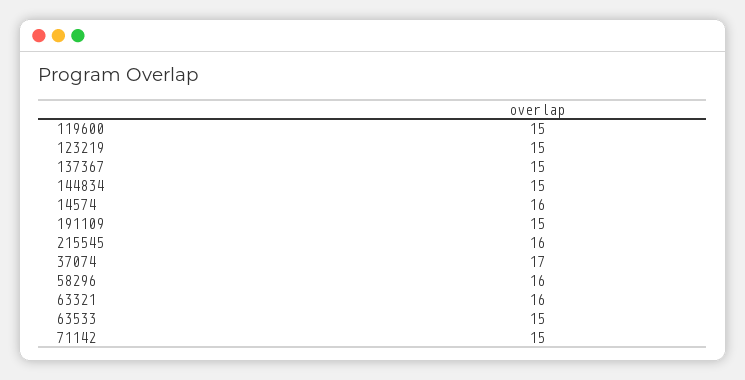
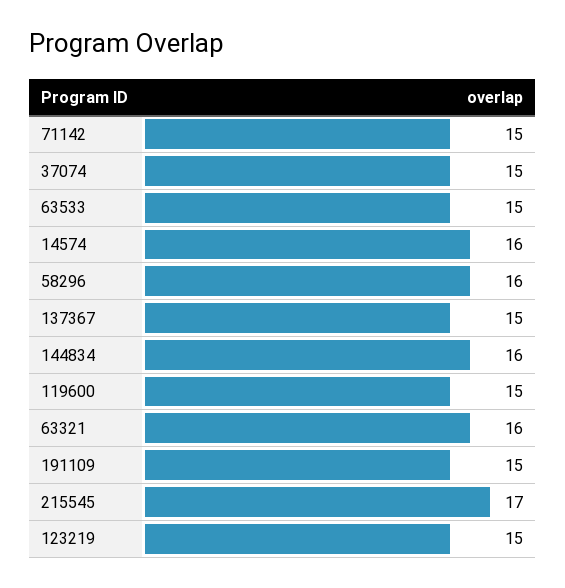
  {
    "119600": 15,
    "123219": 15,
    "137367": 15,
-   "144834": 15,
+   "144834": 16,
    "14574": 16,
    "191109": 15,
-   "215545": 16,
+   "215545": 17,
-   "37074": 17,
+   "37074": 15,
    "58296": 16,
    "63321": 16,
    "63533": 15,
    "71142": 15
  }

